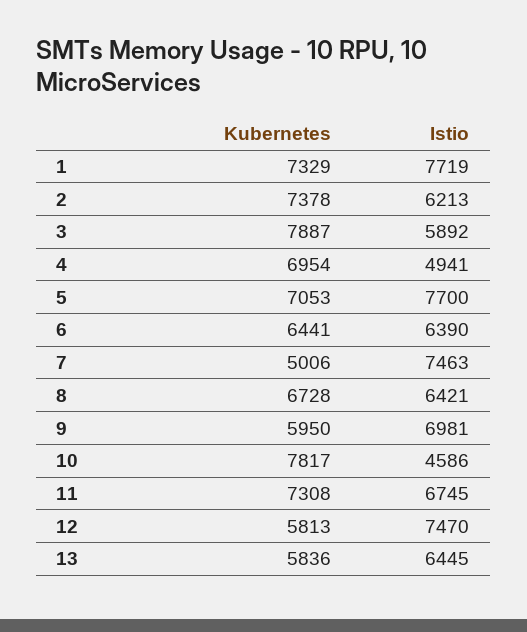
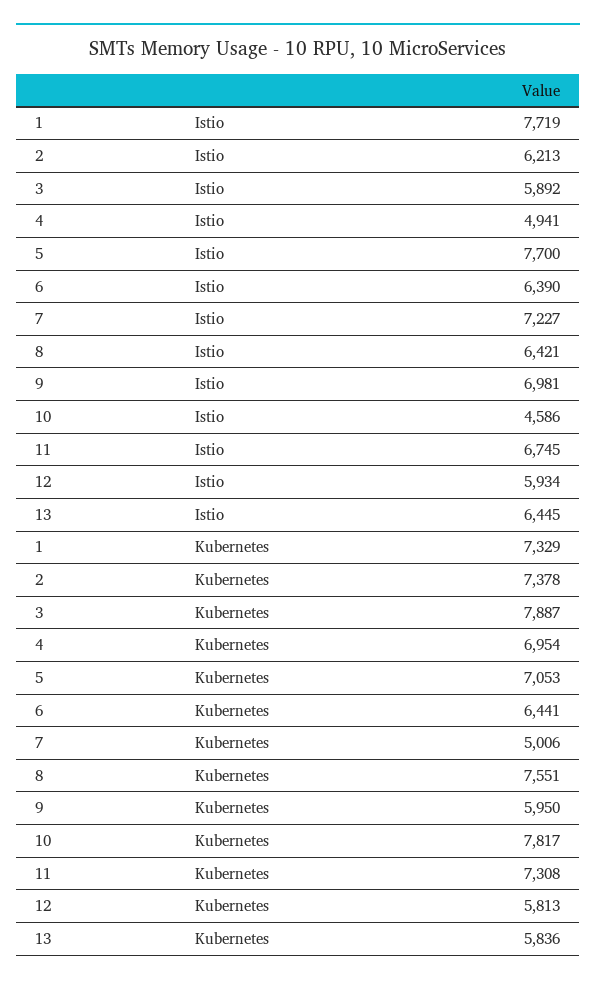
  {
    "Kubernetes": {
      "1": 7329,
      "2": 7378,
      "3": 7887,
      "4": 6954,
      "5": 7053,
      "6": 6441,
      "7": 5006,
-     "8": 6728,
+     "8": 7551,
      "9": 5950,
      "10": 7817,
      "11": 7308,
      "12": 5813,
      "13": 5836
    },
    "Istio": {
      "1": 7719,
      "2": 6213,
      "3": 5892,
      "4": 4941,
      "5": 7700,
      "6": 6390,
-     "7": 7463,
+     "7": 7227,
      "8": 6421,
      "9": 6981,
      "10": 4586,
      "11": 6745,
-     "12": 7470,
+     "12": 5934,
      "13": 6445
    }
  }

